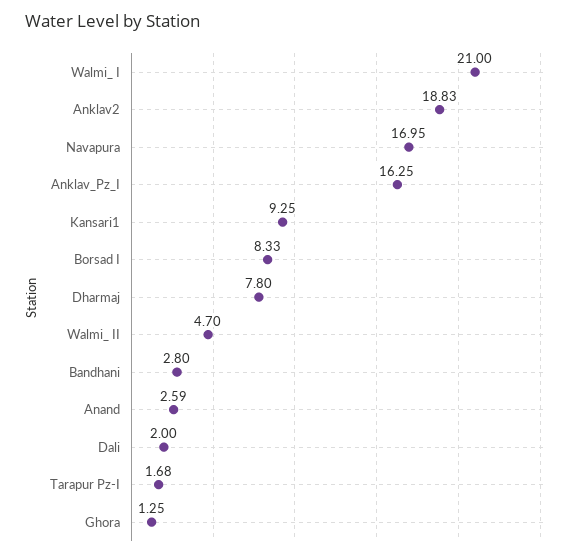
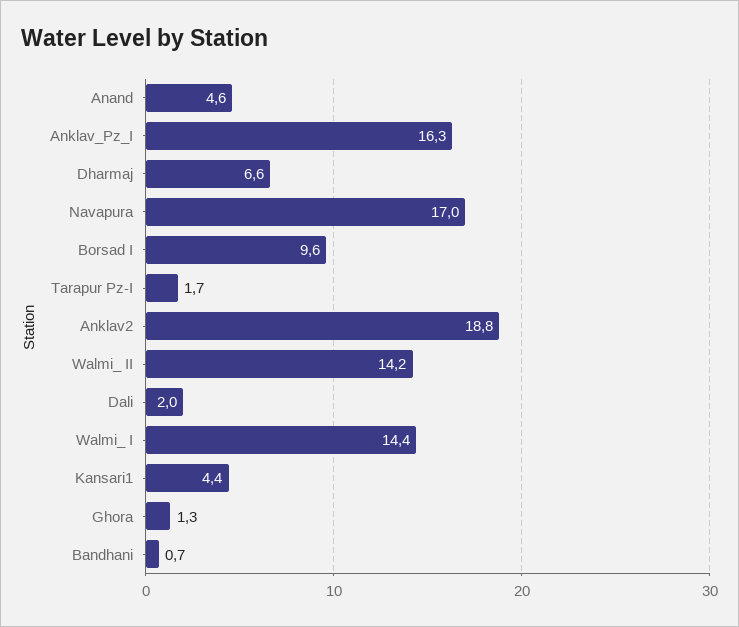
  {
-   "Walmi_ I": 21,
+   "Walmi_ I": 14.4,
    "Anklav2": 18.83,
    "Navapura": 16.95,
    "Anklav_Pz_I": 16.25,
-   "Kansari1": 9.25,
+   "Kansari1": 4.4,
-   "Borsad I": 8.33,
+   "Borsad I": 9.6,
-   "Dharmaj": 7.8,
+   "Dharmaj": 6.6,
-   "Walmi_ II": 4.7,
+   "Walmi_ II": 14.2,
-   "Bandhani": 2.8,
+   "Bandhani": 0.7,
-   "Anand": 2.59,
+   "Anand": 4.6,
    "Dali": 2,
    "Tarapur Pz-I": 1.68,
    "Ghora": 1.25
  }

